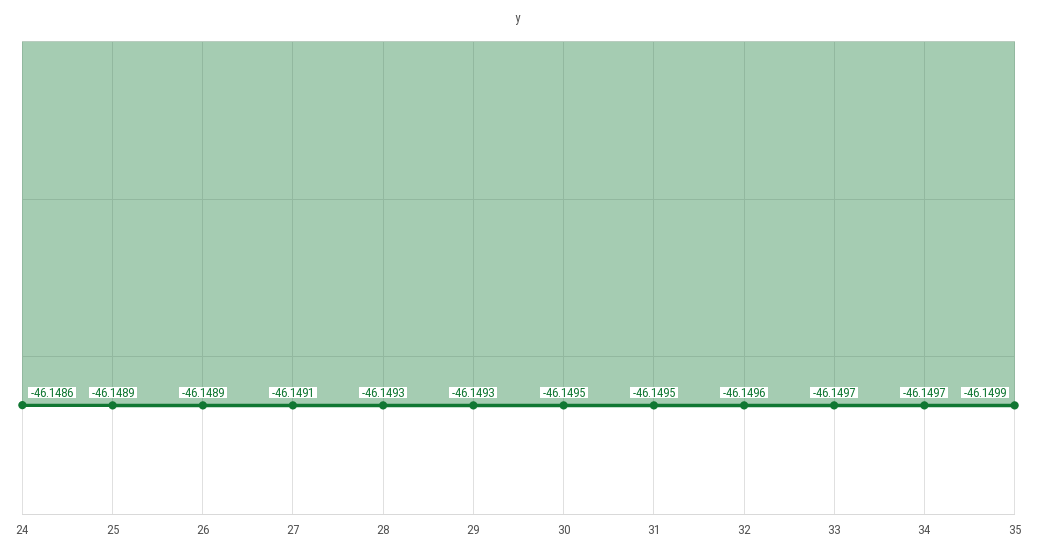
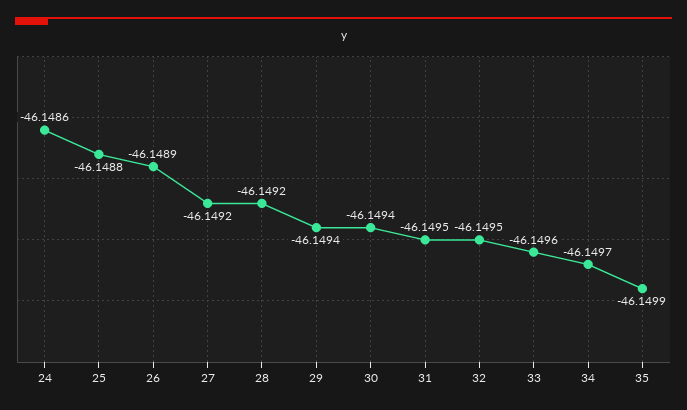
  {
    "24": -46.1486,
-   "25": -46.1489,
+   "25": -46.1488,
    "26": -46.1489,
-   "27": -46.1491,
+   "27": -46.1492,
-   "28": -46.1493,
+   "28": -46.1492,
-   "29": -46.1493,
+   "29": -46.1494,
-   "30": -46.1495,
+   "30": -46.1494,
    "31": -46.1495,
-   "32": -46.1496,
+   "32": -46.1495,
-   "33": -46.1497,
+   "33": -46.1496,
    "34": -46.1497,
    "35": -46.1499
  }

